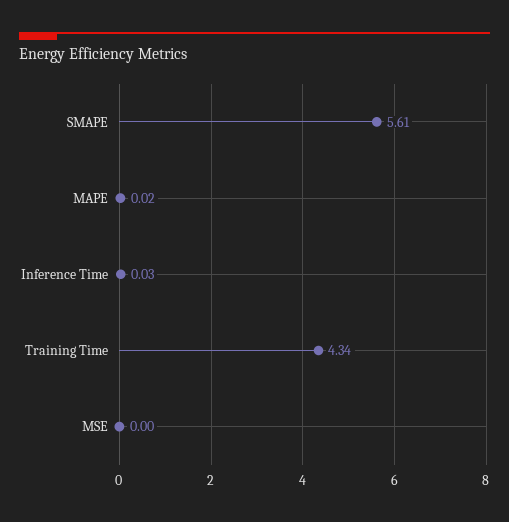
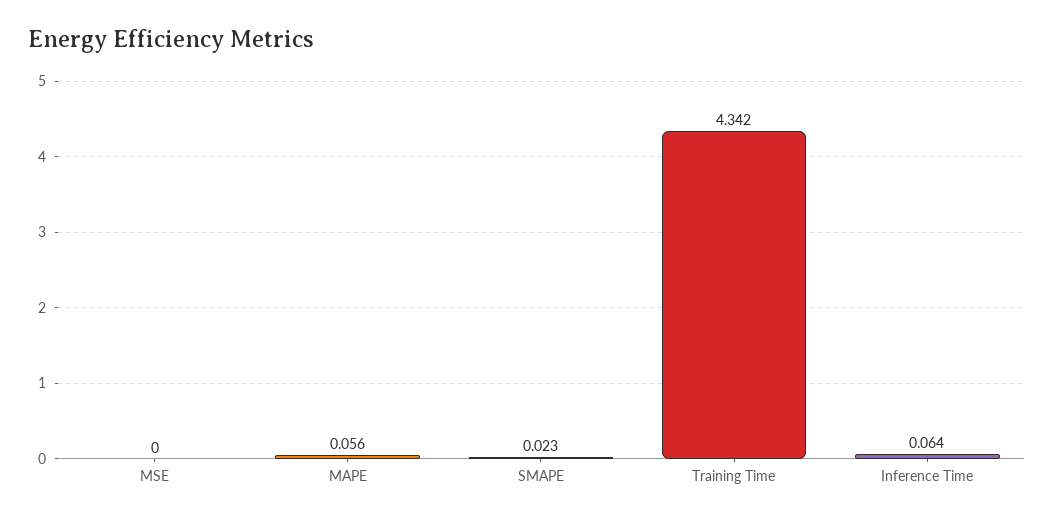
  {
-   "SMAPE": 5.61,
+   "SMAPE": 0.023,
-   "MAPE": 0.02,
+   "MAPE": 0.056,
-   "Inference Time": 0.03,
+   "Inference Time": 0.064,
    "Training Time": 4.342,
    "MSE": 0
  }

